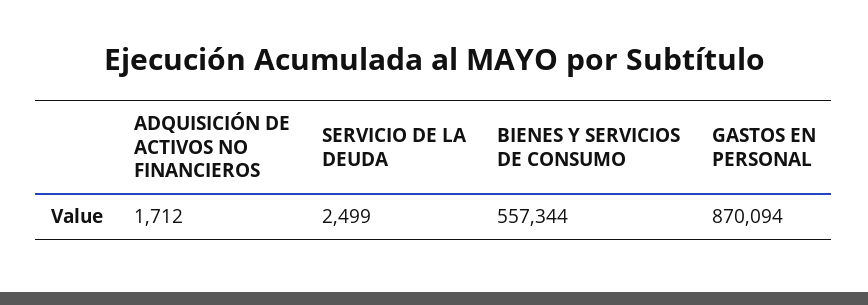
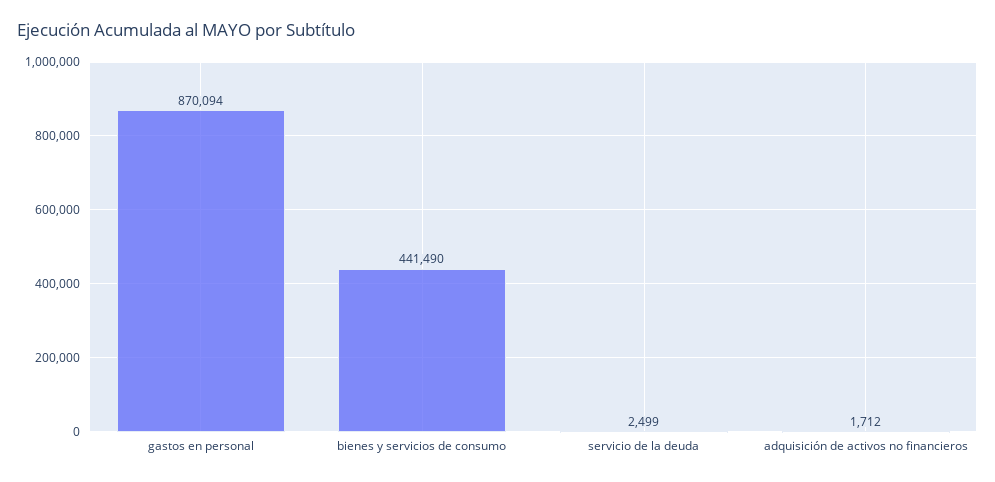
  {
    "ADQUISICIÓN DE ACTIVOS NO FINANCIEROS": 1712,
    "SERVICIO DE LA DEUDA": 2499,
-   "BIENES Y SERVICIOS DE CONSUMO": 557344,
+   "BIENES Y SERVICIOS DE CONSUMO": 441490,
    "GASTOS EN PERSONAL": 870094
  }

